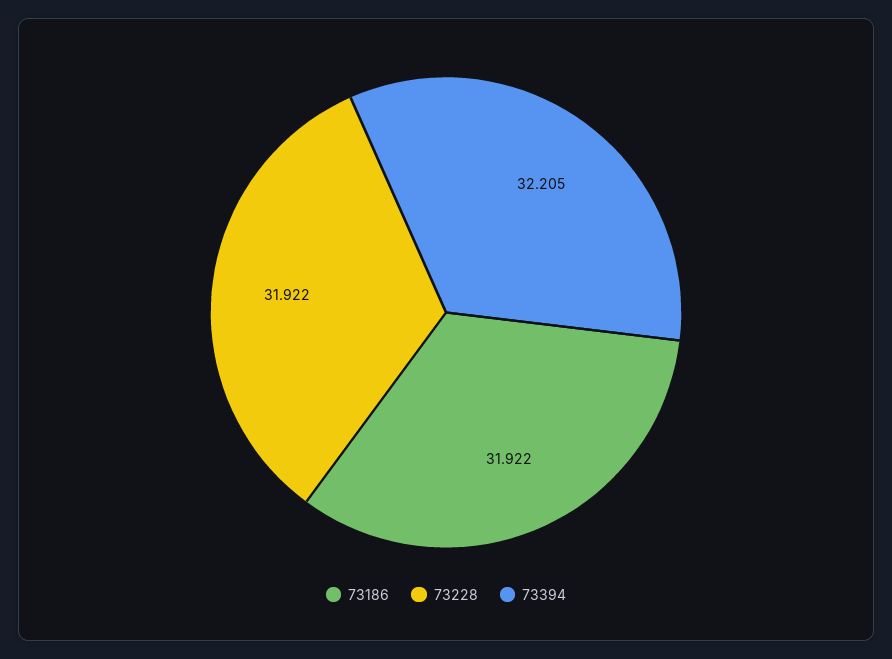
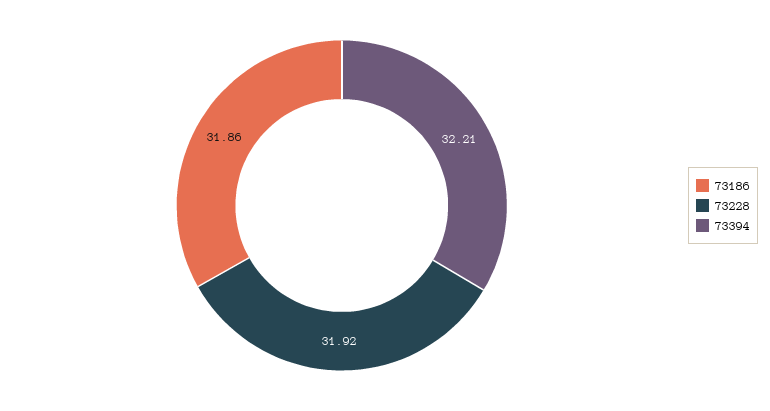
  {
-   "73186": 31.922,
+   "73186": 31.86,
    "73228": 31.922,
    "73394": 32.205
  }

